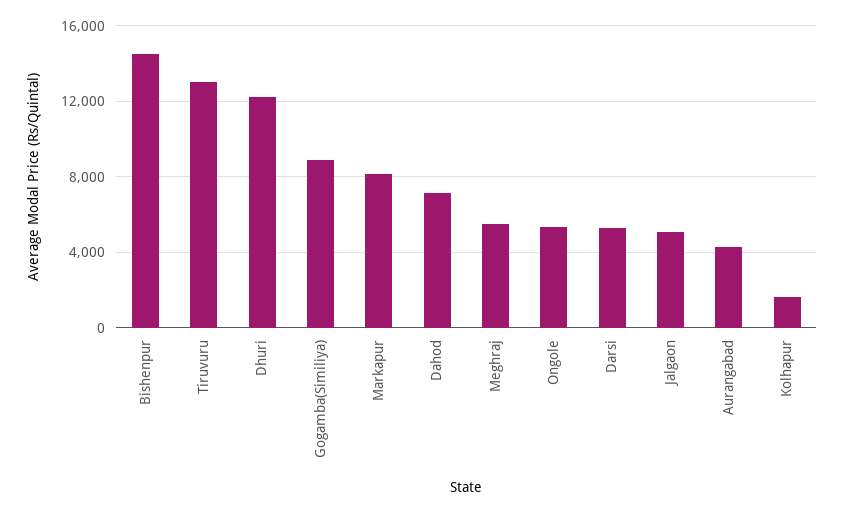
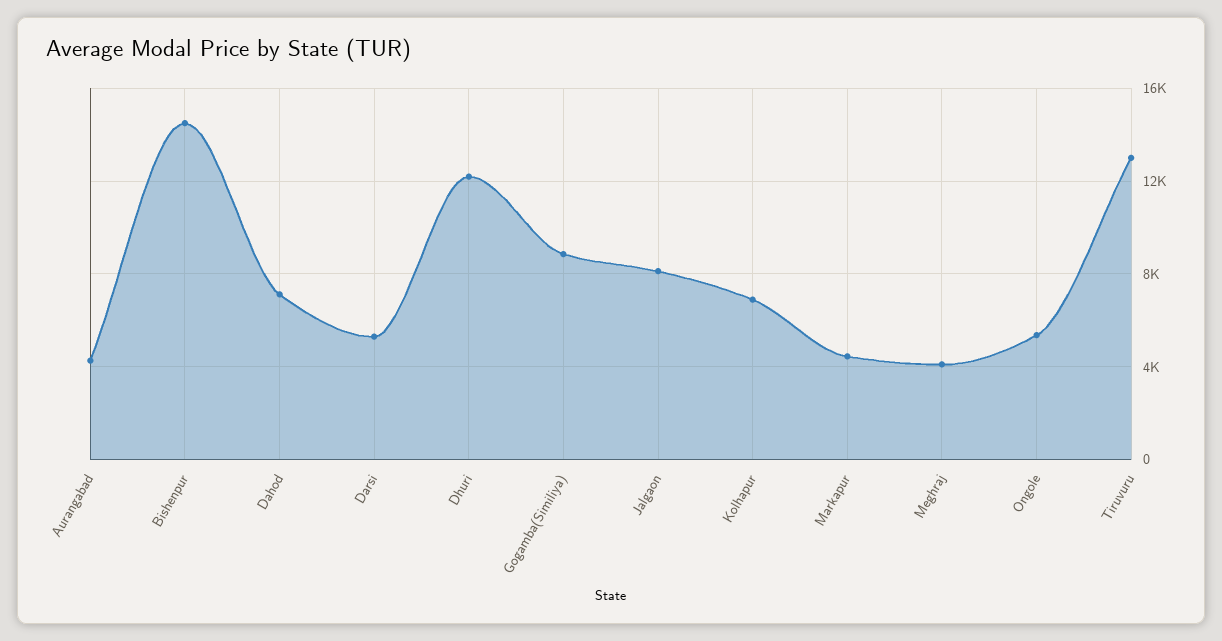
  {
    "Bishenpur": 14500,
    "Tiruvuru": 13000,
    "Dhuri": 12000,
    "Gogamba(Similiya)": 9000,
-   "Markapur": 8000,
+   "Markapur": 4500,
    "Dahod": 7000,
-   "Meghraj": 5500,
+   "Meghraj": 4000,
    "Ongole": 5500,
    "Darsi": 5500,
-   "Jalgaon": 5000,
+   "Jalgaon": 8000,
    "Aurangabad": 4500,
-   "Kolhapur": 1500
+   "Kolhapur": 7000
  }

